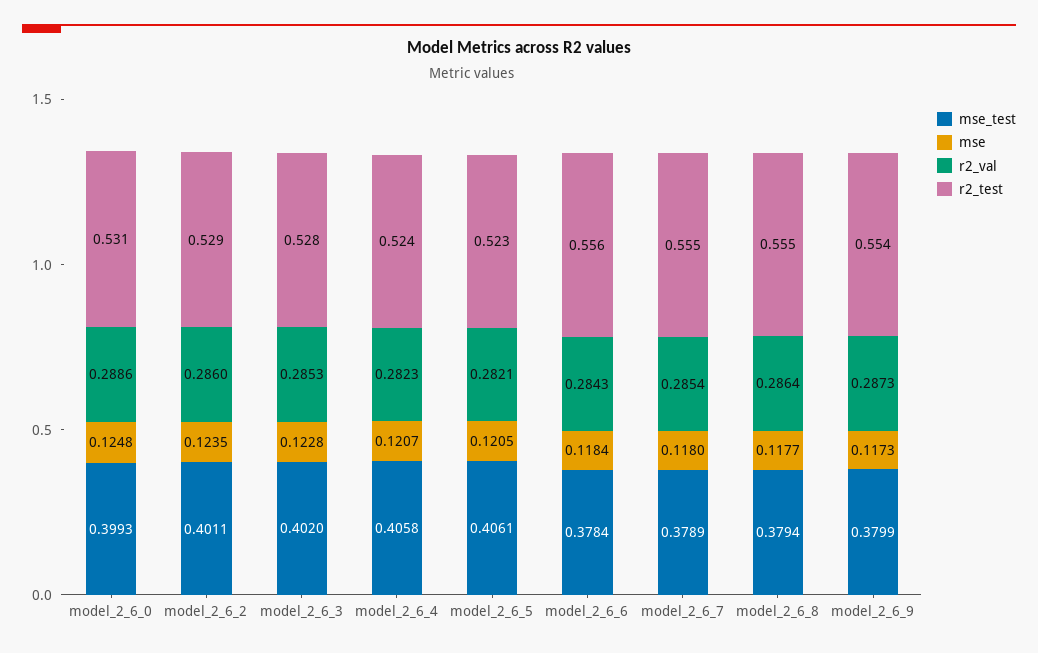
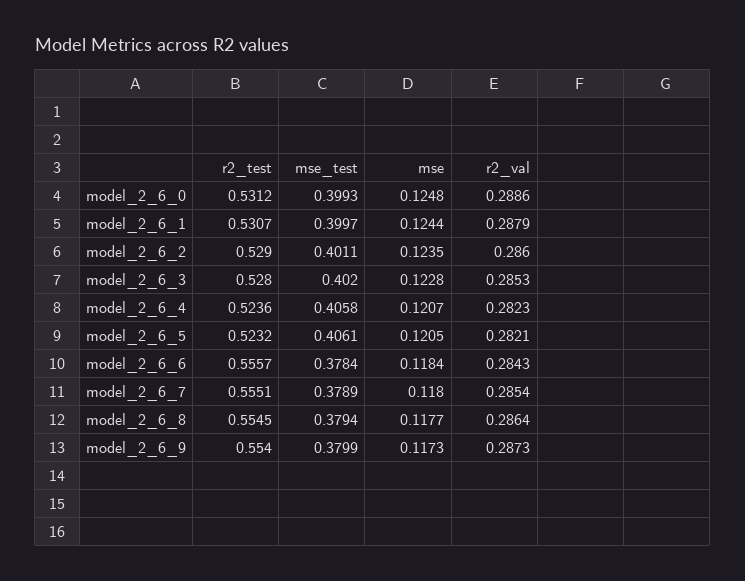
  {
    "mse_test": {
      "model_2_6_0": 0.3993,
      "model_2_6_2": 0.4011,
      "model_2_6_3": 0.402,
      "model_2_6_4": 0.4058,
      "model_2_6_5": 0.4061,
      "model_2_6_6": 0.3784,
      "model_2_6_7": 0.3789,
      "model_2_6_8": 0.3794,
-     "model_2_6_9": 0.3799
+     "model_2_6_9": 0.3799,
+     "model_2_6_1": 0.3997
    },
    "mse": {
      "model_2_6_0": 0.1248,
      "model_2_6_2": 0.1235,
      "model_2_6_3": 0.1228,
      "model_2_6_4": 0.1207,
      "model_2_6_5": 0.1205,
      "model_2_6_6": 0.1184,
      "model_2_6_7": 0.118,
      "model_2_6_8": 0.1177,
-     "model_2_6_9": 0.1173
+     "model_2_6_9": 0.1173,
+     "model_2_6_1": 0.1244
    },
    "r2_val": {
      "model_2_6_0": 0.2886,
      "model_2_6_2": 0.286,
      "model_2_6_3": 0.2853,
      "model_2_6_4": 0.2823,
      "model_2_6_5": 0.2821,
      "model_2_6_6": 0.2843,
      "model_2_6_7": 0.2854,
      "model_2_6_8": 0.2864,
-     "model_2_6_9": 0.2873
+     "model_2_6_9": 0.2873,
+     "model_2_6_1": 0.2879
    },
    "r2_test": {
      "model_2_6_0": 0.5312,
      "model_2_6_2": 0.529,
      "model_2_6_3": 0.528,
      "model_2_6_4": 0.5236,
      "model_2_6_5": 0.5232,
      "model_2_6_6": 0.5557,
      "model_2_6_7": 0.5551,
      "model_2_6_8": 0.5545,
-     "model_2_6_9": 0.554
+     "model_2_6_9": 0.554,
+     "model_2_6_1": 0.5307
    }
  }

